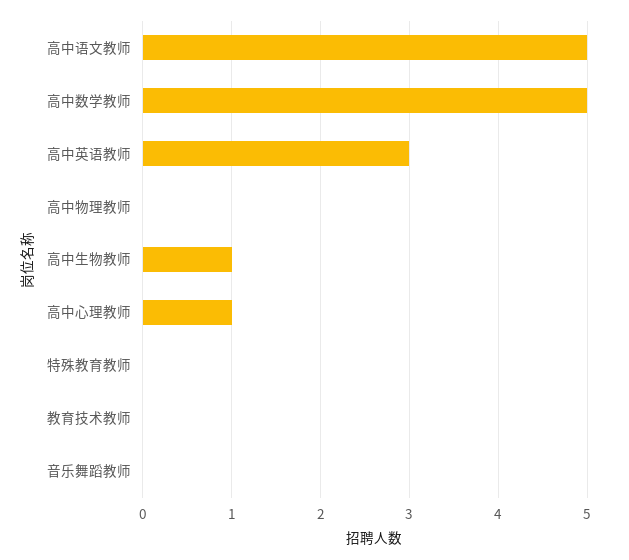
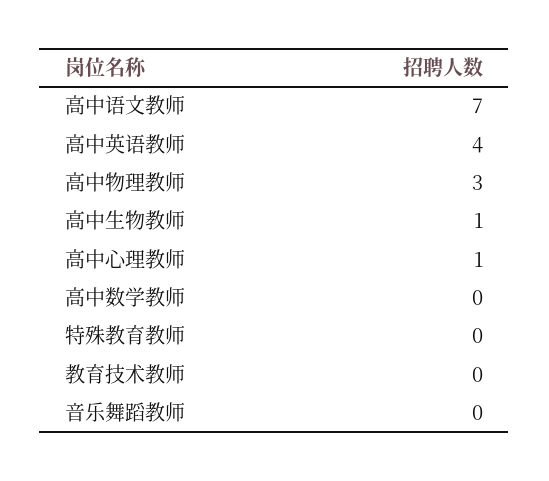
  {
-   "高中语文教师": 5,
+   "高中语文教师": 7,
-   "高中数学教师": 5,
+   "高中数学教师": 0,
-   "高中英语教师": 3,
+   "高中英语教师": 4,
-   "高中物理教师": 0,
+   "高中物理教师": 3,
    "高中生物教师": 1,
    "高中心理教师": 1,
    "特殊教育教师": 0,
    "教育技术教师": 0,
    "音乐舞蹈教师": 0
  }

